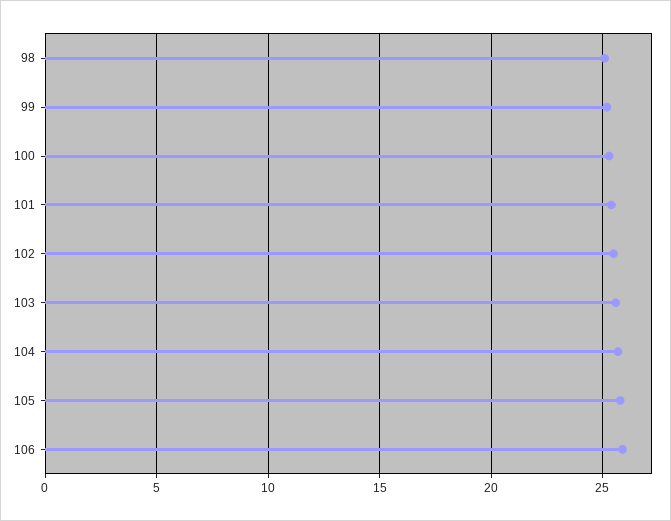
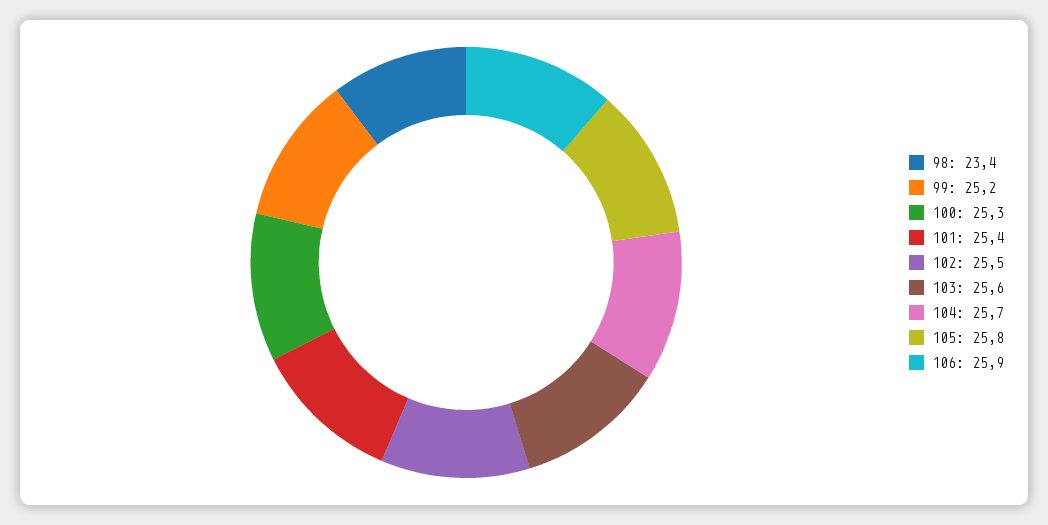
  {
-   "98": 25,
+   "98": 23.4,
    "99": 25.2,
    "100": 25.3,
    "101": 25.4,
    "102": 25.5,
    "103": 25.6,
    "104": 25.7,
    "105": 25.8,
    "106": 25.9
  }

